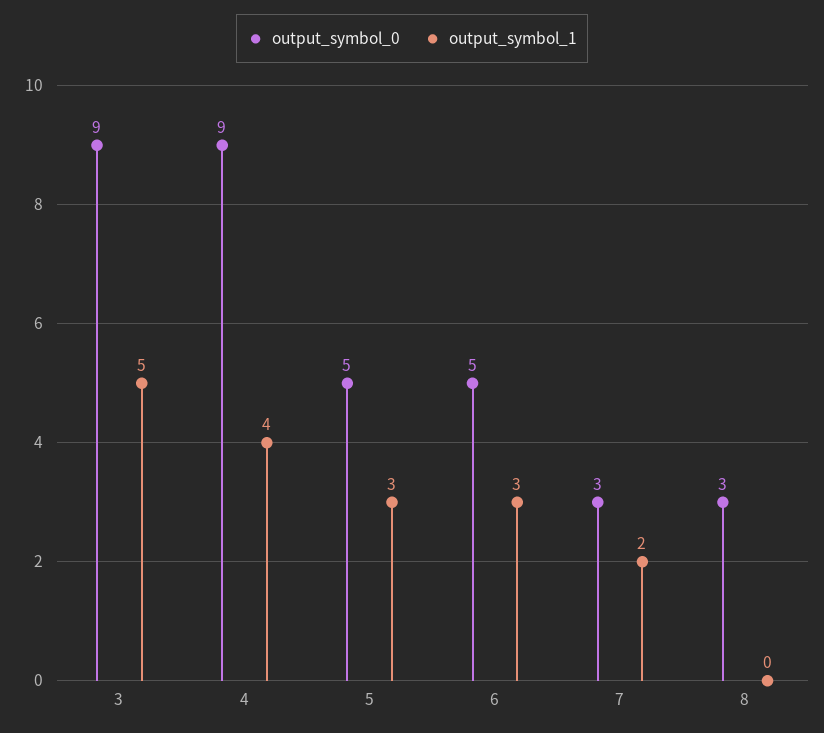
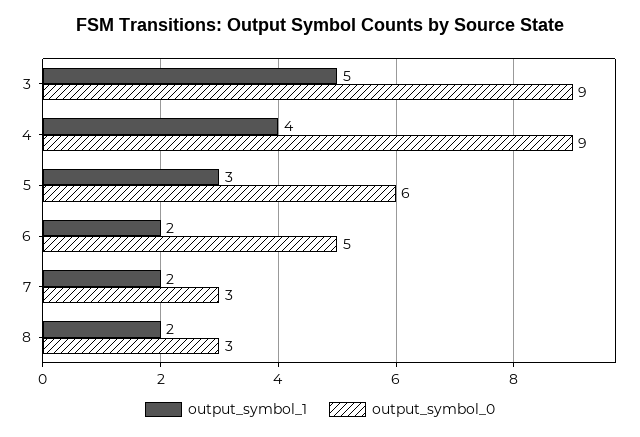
  {
    "output_symbol_0": {
      "3": 9,
      "4": 9,
-     "5": 5,
+     "5": 6,
      "6": 5,
      "7": 3,
      "8": 3
    },
    "output_symbol_1": {
      "3": 5,
      "4": 4,
      "5": 3,
-     "6": 3,
+     "6": 2,
      "7": 2,
-     "8": 0
+     "8": 2
    }
  }

